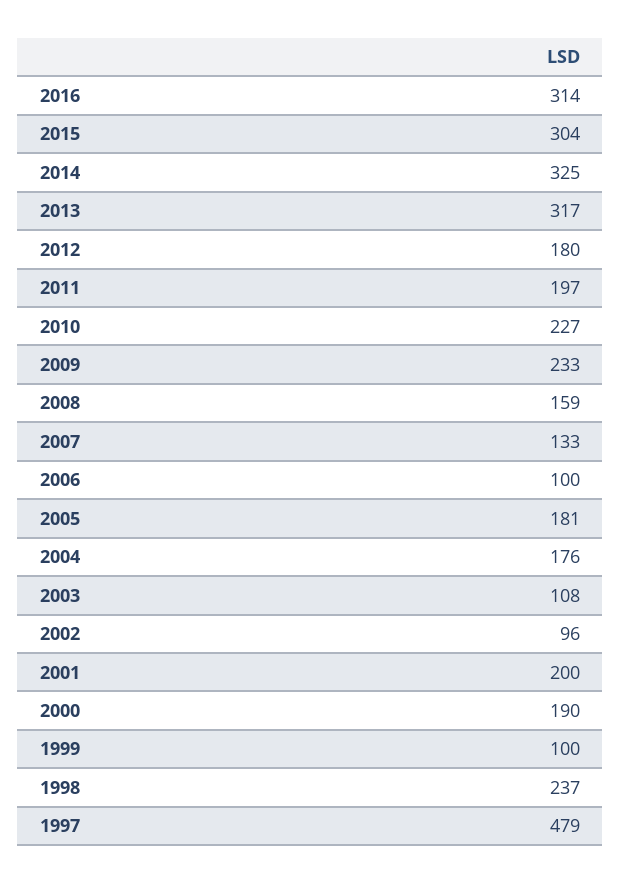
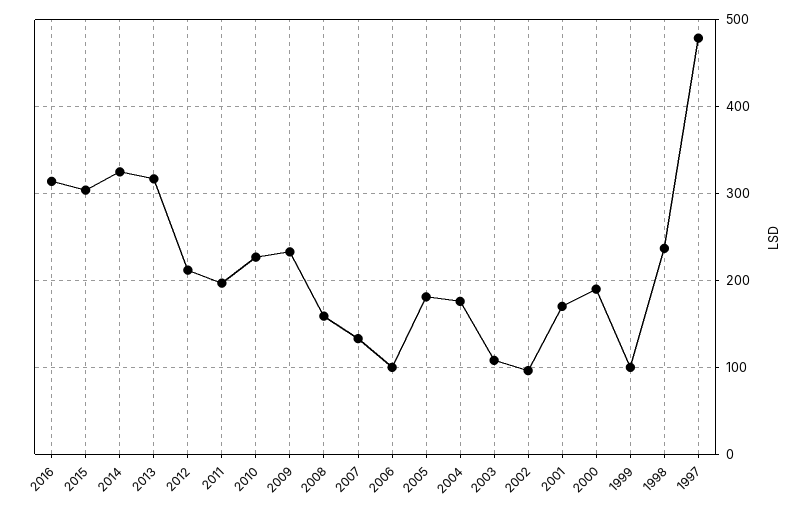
  {
    "2016": 314,
    "2015": 304,
    "2014": 325,
    "2013": 317,
-   "2012": 180,
+   "2012": 210,
    "2011": 197,
    "2010": 227,
    "2009": 233,
    "2008": 159,
    "2007": 133,
    "2006": 100,
    "2005": 181,
    "2004": 176,
    "2003": 108,
    "2002": 96,
-   "2001": 200,
+   "2001": 170,
    "2000": 190,
    "1999": 100,
    "1998": 237,
    "1997": 479
  }

